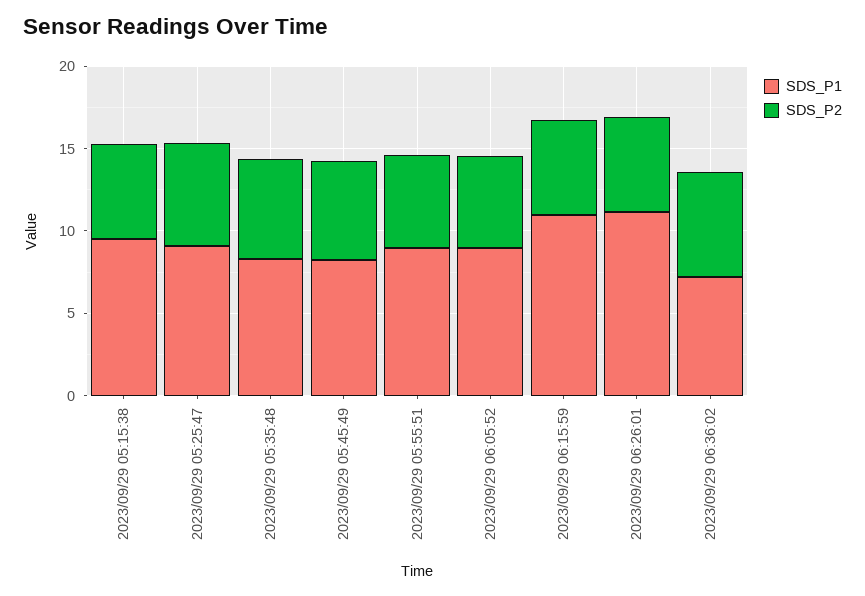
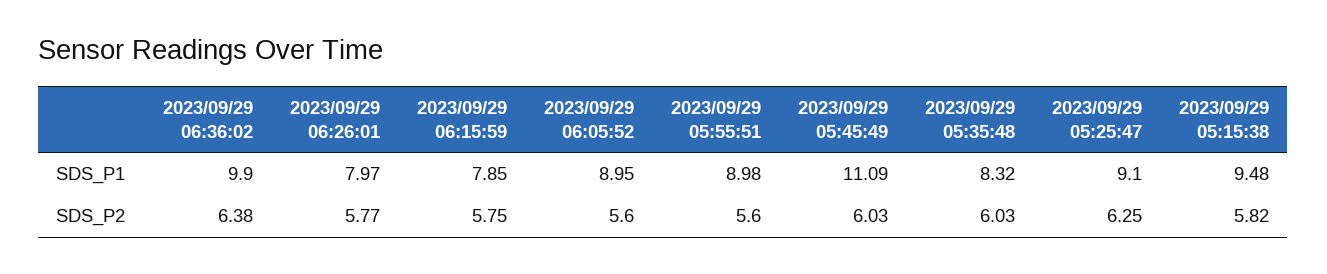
  {
    "SDS_P1": {
      "2023/09/29 05:15:38": 9.48,
      "2023/09/29 05:25:47": 9.1,
      "2023/09/29 05:35:48": 8.32,
-     "2023/09/29 05:45:49": 8,
+     "2023/09/29 05:45:49": 11.09,
      "2023/09/29 05:55:51": 8.98,
      "2023/09/29 06:05:52": 8.95,
-     "2023/09/29 06:15:59": 11,
+     "2023/09/29 06:15:59": 7.85,
-     "2023/09/29 06:26:01": 11,
+     "2023/09/29 06:26:01": 7.97,
-     "2023/09/29 06:36:02": 7
+     "2023/09/29 06:36:02": 9.9
    },
    "SDS_P2": {
      "2023/09/29 05:15:38": 5.82,
      "2023/09/29 05:25:47": 6.25,
      "2023/09/29 05:35:48": 6.03,
      "2023/09/29 05:45:49": 6.03,
      "2023/09/29 05:55:51": 5.6,
      "2023/09/29 06:05:52": 5.6,
      "2023/09/29 06:15:59": 5.75,
      "2023/09/29 06:26:01": 5.77,
      "2023/09/29 06:36:02": 6.38
    }
  }

